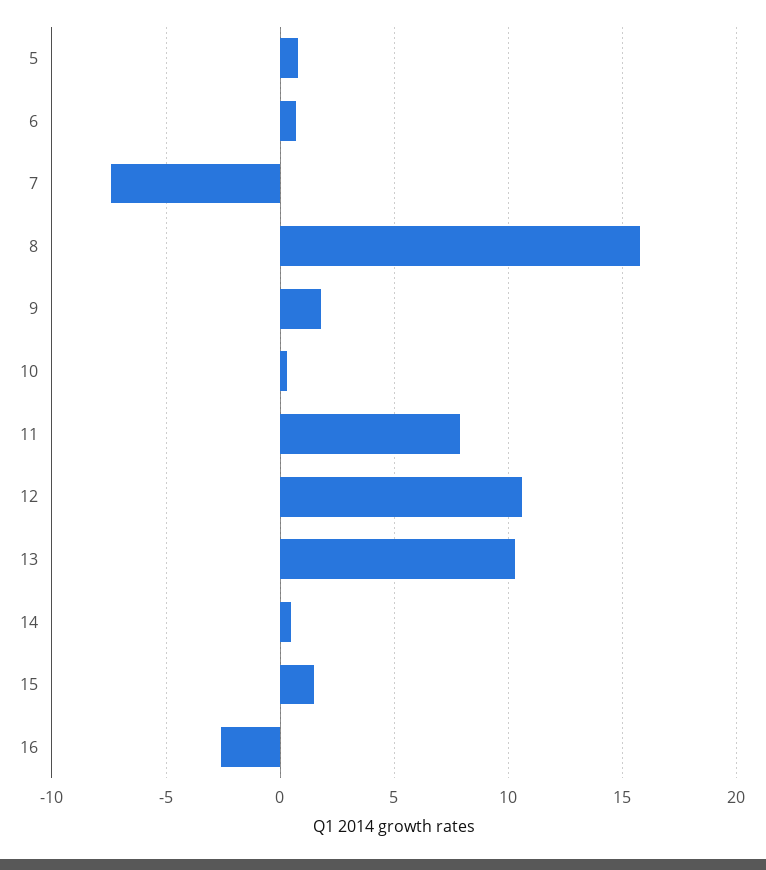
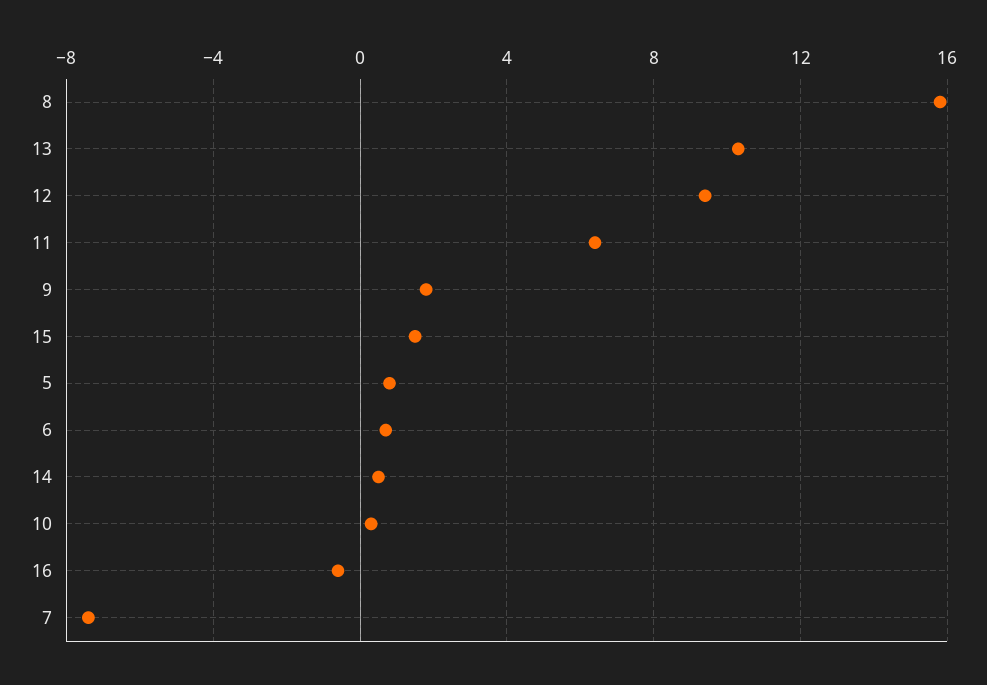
  {
    "5": 1,
    "6": 0.5,
    "7": -7.5,
    "8": 16,
    "9": 2,
    "10": 0.5,
-   "11": 8,
+   "11": 6.5,
-   "12": 10.5,
+   "12": 9.5,
    "13": 10.5,
    "14": 0.5,
    "15": 1.5,
-   "16": -2.5
+   "16": -0.5
  }

